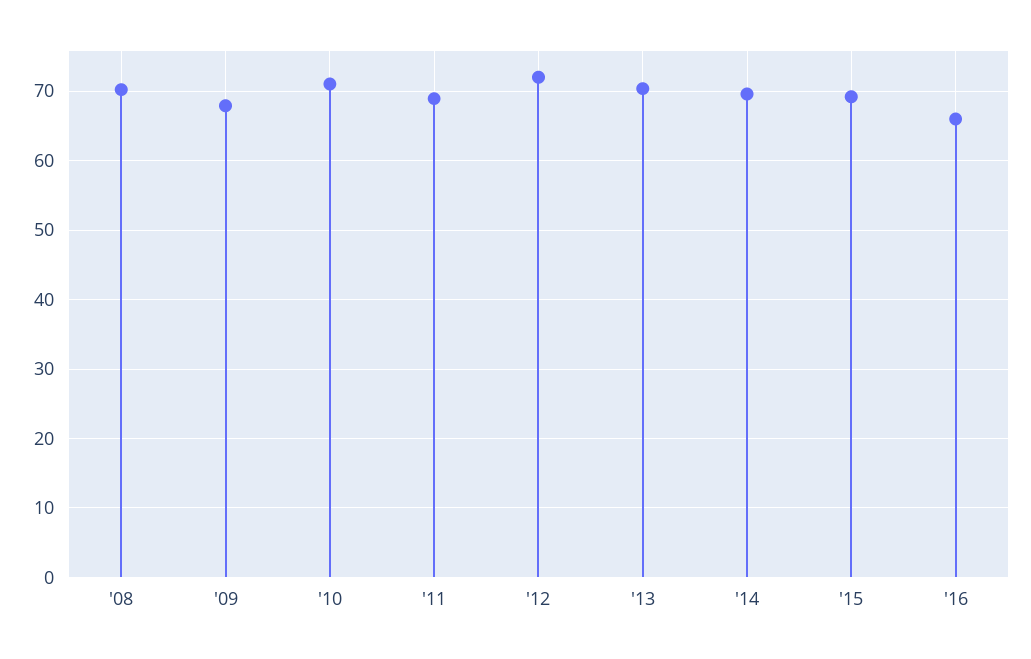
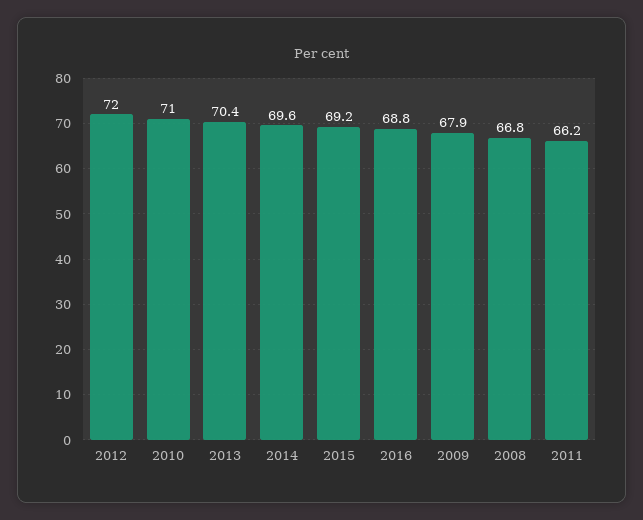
  {
-   "'08": 70,
+   "'08": 66.8,
    "'09": 67.9,
    "'10": 71,
-   "'11": 69,
+   "'11": 66.2,
    "'12": 72,
    "'13": 70.4,
    "'14": 69.6,
    "'15": 69.2,
-   "'16": 66
+   "'16": 68.8
  }

